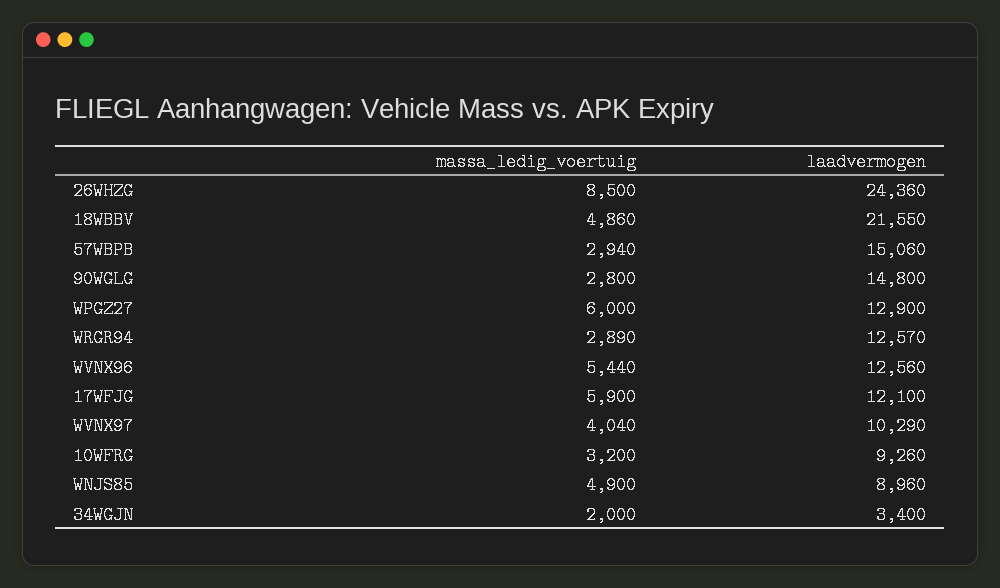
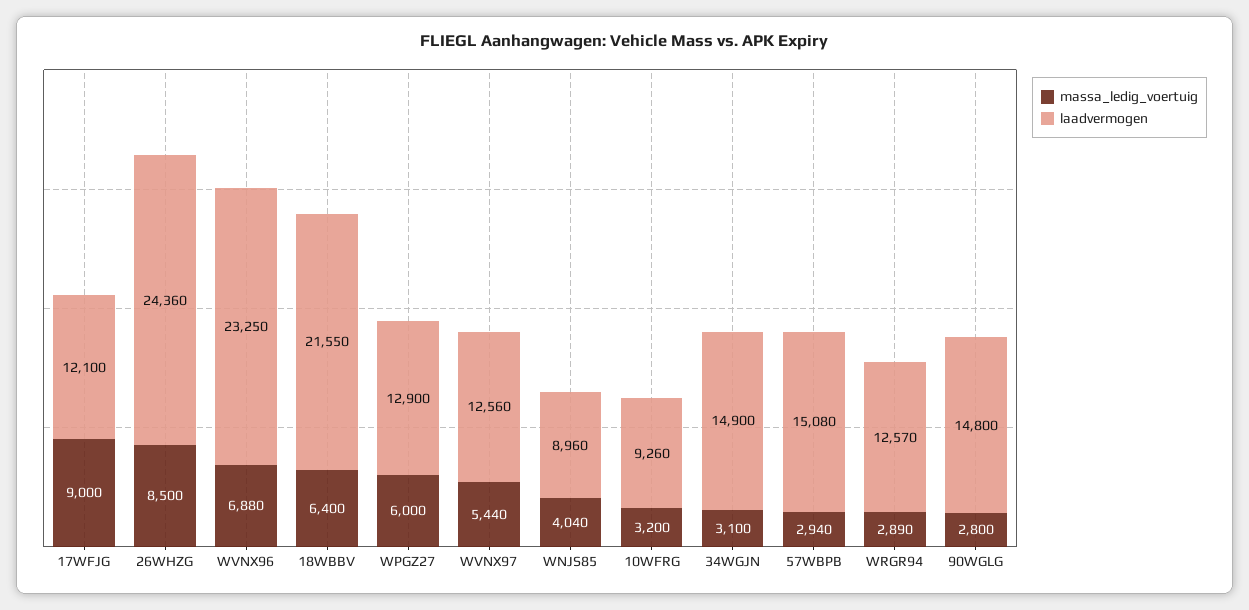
  {
    "massa_ledig_voertuig": {
      "26WHZG": 8500,
-     "18WBBV": 4860,
+     "18WBBV": 6400,
      "57WBPB": 2940,
      "90WGLG": 2800,
      "WPGZ27": 6000,
      "WRGR94": 2890,
-     "WVNX96": 5440,
+     "WVNX96": 6880,
-     "17WFJG": 5900,
+     "17WFJG": 9000,
-     "WVNX97": 4040,
+     "WVNX97": 5440,
      "10WFRG": 3200,
-     "WNJS85": 4900,
+     "WNJS85": 4040,
-     "34WGJN": 2000
+     "34WGJN": 3100
    },
    "laadvermogen": {
      "26WHZG": 24360,
      "18WBBV": 21550,
-     "57WBPB": 15060,
+     "57WBPB": 15080,
      "90WGLG": 14800,
      "WPGZ27": 12900,
      "WRGR94": 12570,
-     "WVNX96": 12560,
+     "WVNX96": 23250,
      "17WFJG": 12100,
-     "WVNX97": 10290,
+     "WVNX97": 12560,
      "10WFRG": 9260,
      "WNJS85": 8960,
-     "34WGJN": 3400
+     "34WGJN": 14900
    }
  }

